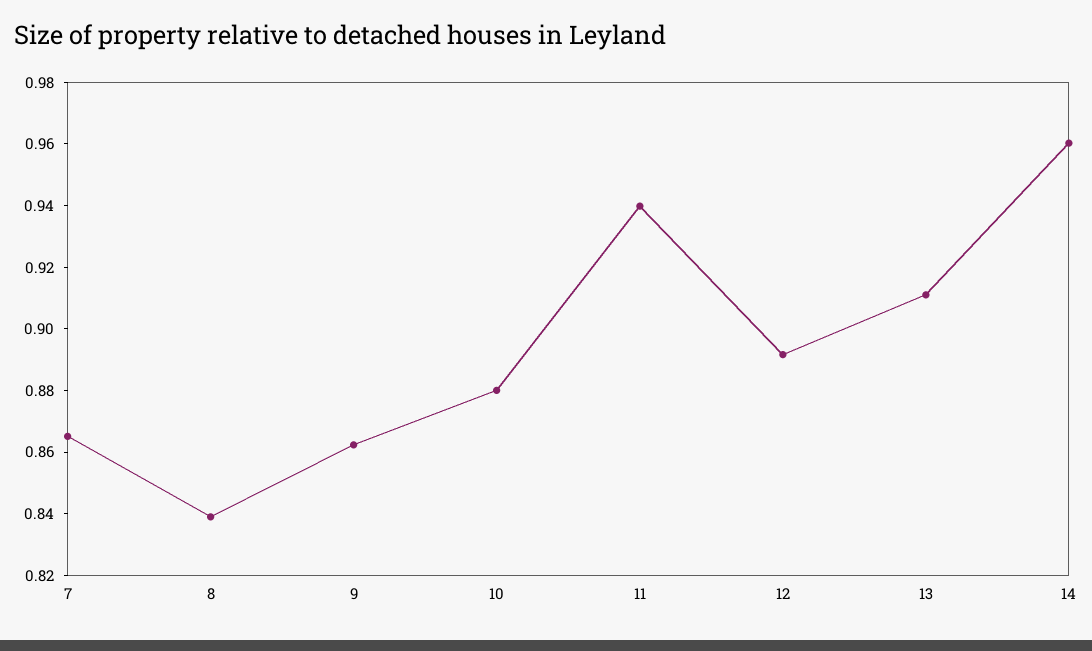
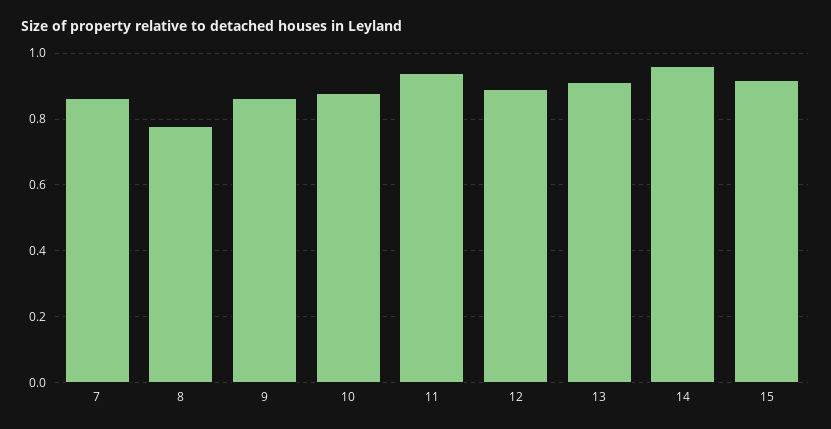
  {
    "7": 0.865,
-   "8": 0.84,
+   "8": 0.78,
    "9": 0.86,
    "10": 0.88,
    "11": 0.94,
    "12": 0.89,
    "13": 0.91,
-   "14": 0.96
+   "14": 0.96,
+   "15": 0.92
  }

